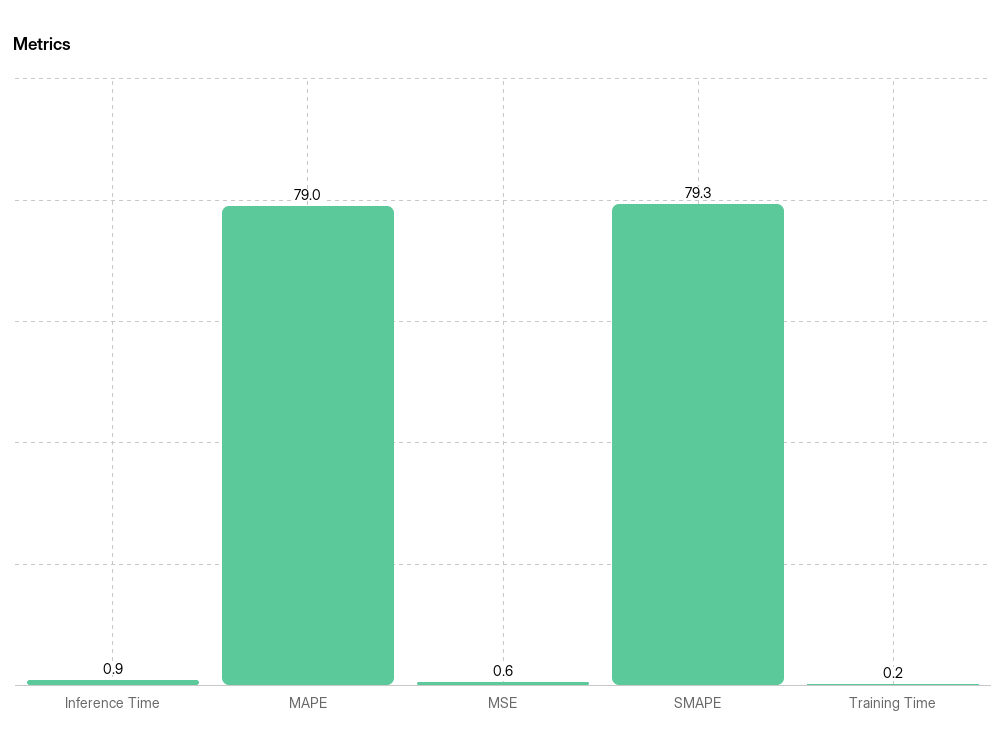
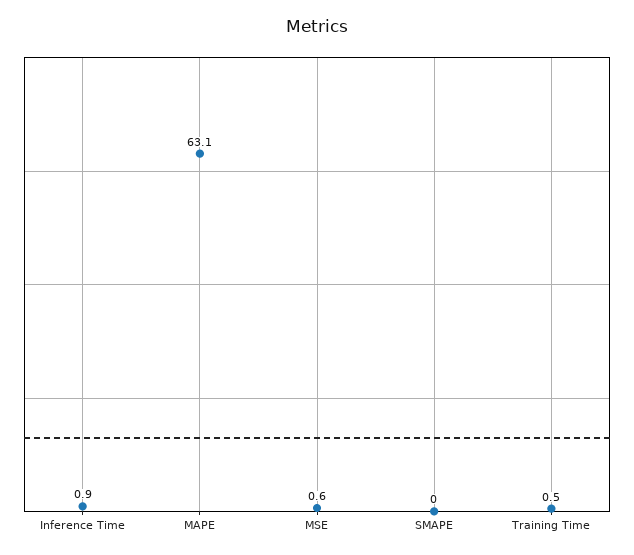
  {
    "Inference Time": 0.9,
-   "MAPE": 79,
+   "MAPE": 63.1,
    "MSE": 0.6,
-   "SMAPE": 79.3,
+   "SMAPE": 0,
-   "Training Time": 0.2
+   "Training Time": 0.5
  }

